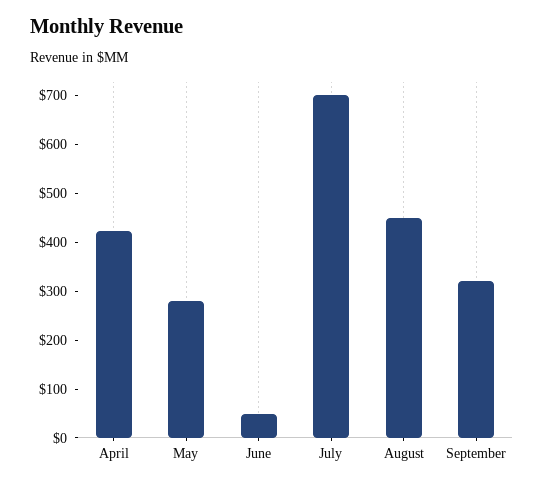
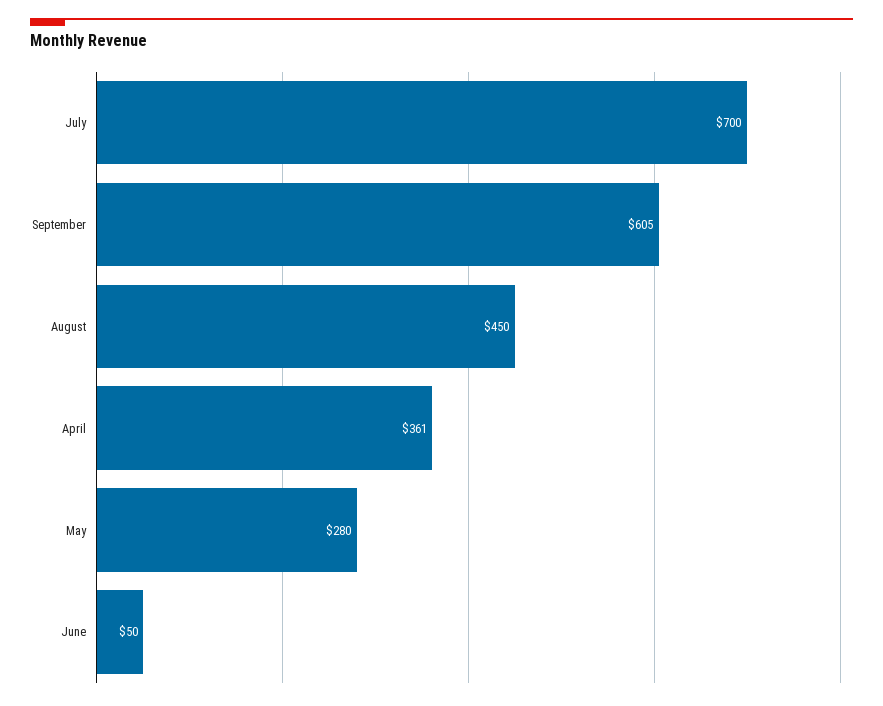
  {
-   "April": 420,
+   "April": 361,
    "May": 280,
    "June": 50,
    "July": 700,
    "August": 450,
-   "September": 320
+   "September": 605
  }

